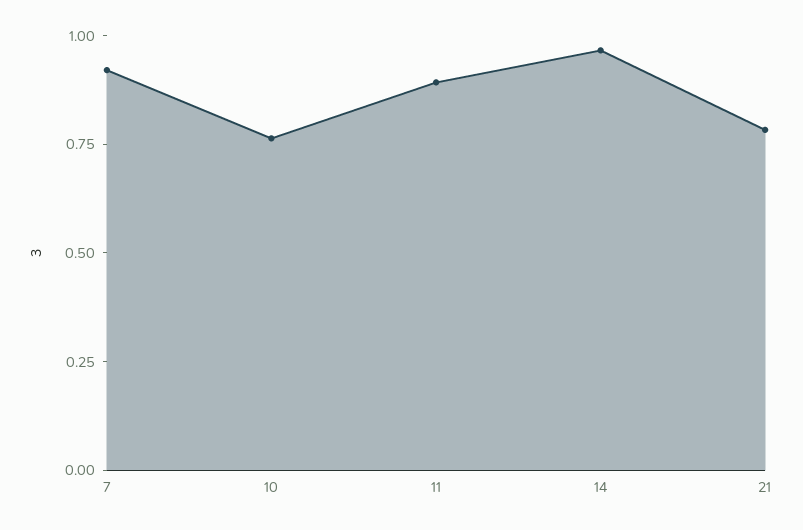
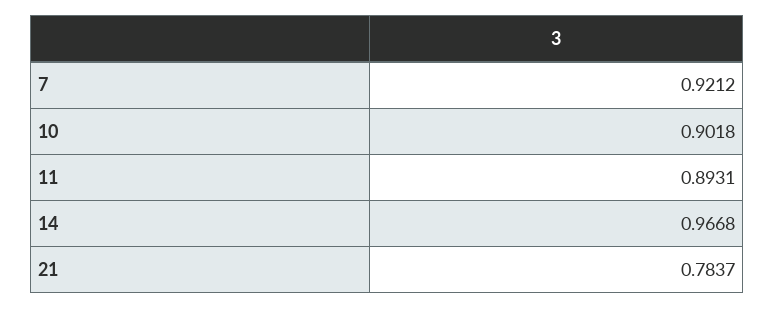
  {
    "7": 0.9212,
-   "10": 0.75,
+   "10": 0.9018,
    "11": 0.8931,
    "14": 0.9668,
    "21": 0.7837
  }

